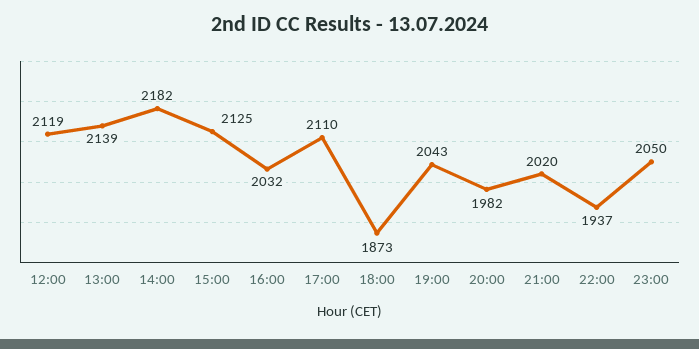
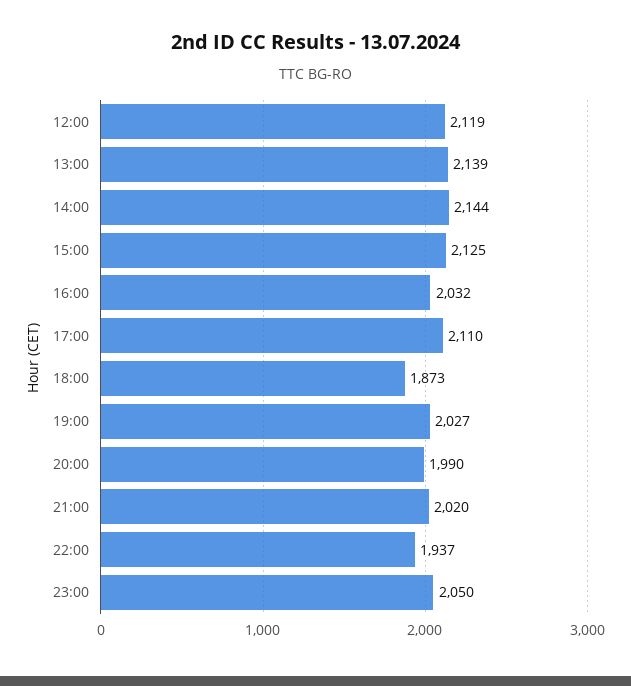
  {
    "12:00": 2119,
    "13:00": 2139,
-   "14:00": 2182,
+   "14:00": 2144,
    "15:00": 2125,
    "16:00": 2032,
    "17:00": 2110,
    "18:00": 1873,
-   "19:00": 2043,
+   "19:00": 2027,
-   "20:00": 1982,
+   "20:00": 1990,
    "21:00": 2020,
    "22:00": 1937,
    "23:00": 2050
  }

